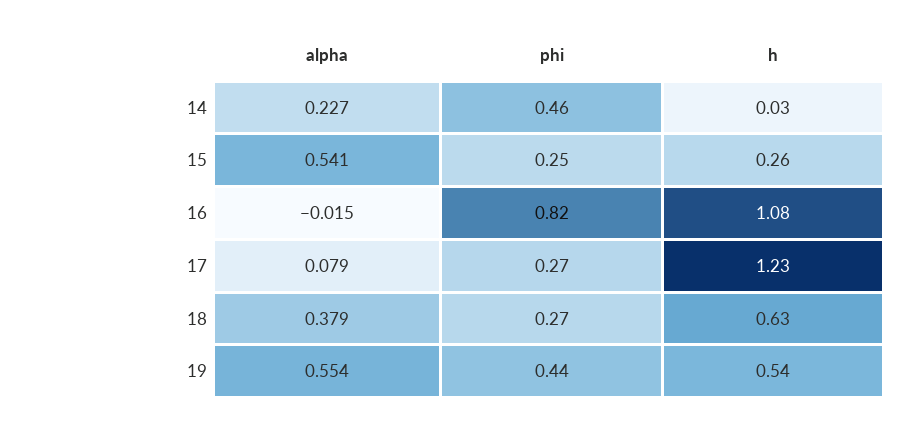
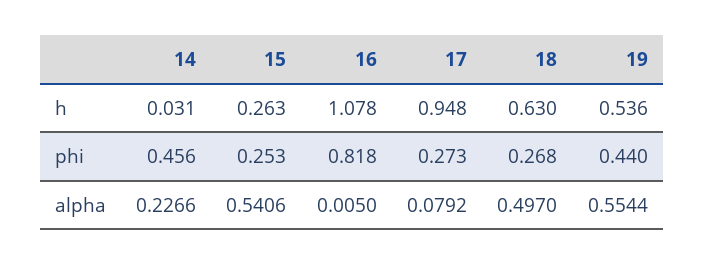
  {
    "alpha": {
      "14": 0.2266,
      "15": 0.5406,
-     "16": -0.015,
+     "16": 0.005,
      "17": 0.0792,
-     "18": 0.379,
+     "18": 0.497,
      "19": 0.5544
    },
    "phi": {
      "14": 0.456,
      "15": 0.253,
      "16": 0.818,
      "17": 0.273,
      "18": 0.268,
      "19": 0.44
    },
    "h": {
      "14": 0.031,
      "15": 0.263,
      "16": 1.078,
-     "17": 1.23,
+     "17": 0.948,
      "18": 0.63,
      "19": 0.536
    }
  }

